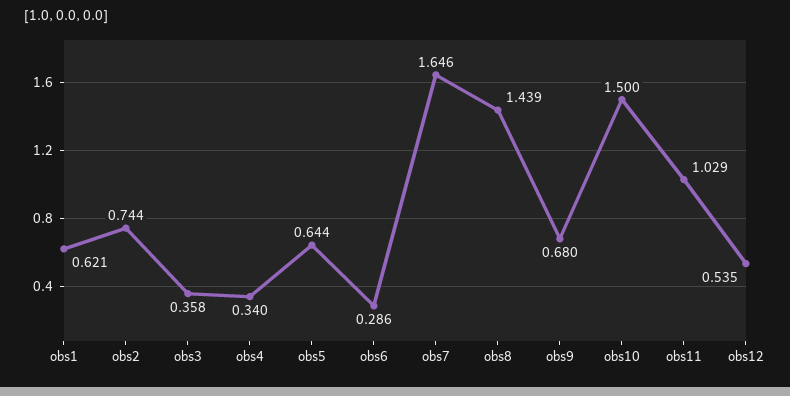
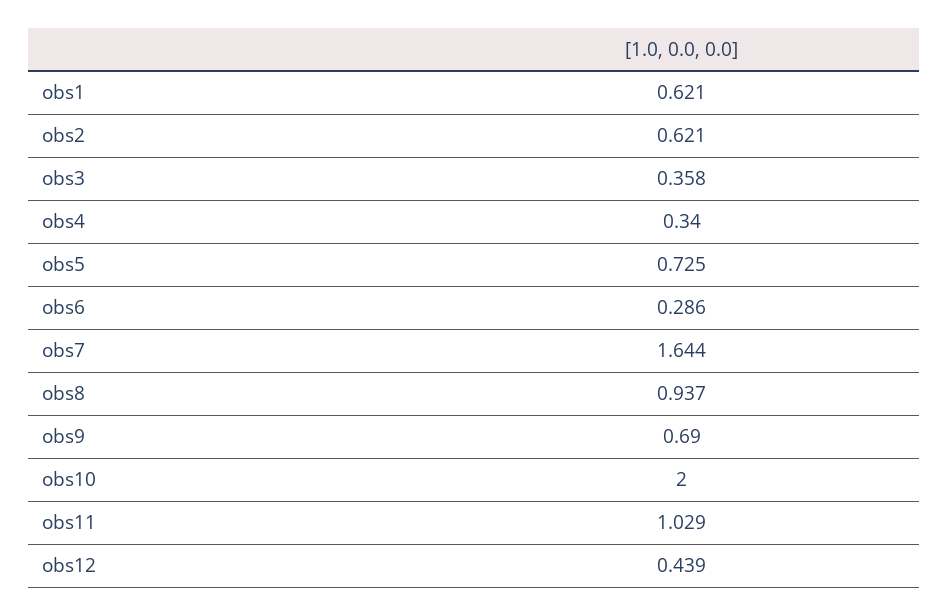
  {
    "obs1": 0.621,
-   "obs2": 0.744,
+   "obs2": 0.621,
    "obs3": 0.358,
    "obs4": 0.34,
-   "obs5": 0.644,
+   "obs5": 0.725,
    "obs6": 0.286,
-   "obs7": 1.646,
+   "obs7": 1.644,
-   "obs8": 1.439,
+   "obs8": 0.937,
-   "obs9": 0.68,
+   "obs9": 0.69,
-   "obs10": 1.5,
+   "obs10": 2,
    "obs11": 1.029,
-   "obs12": 0.535
+   "obs12": 0.439
  }

